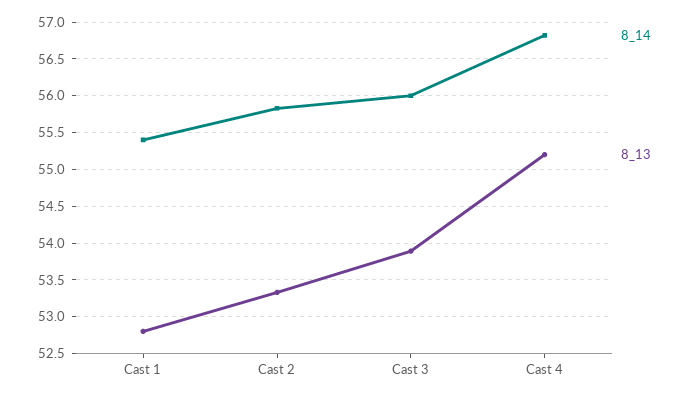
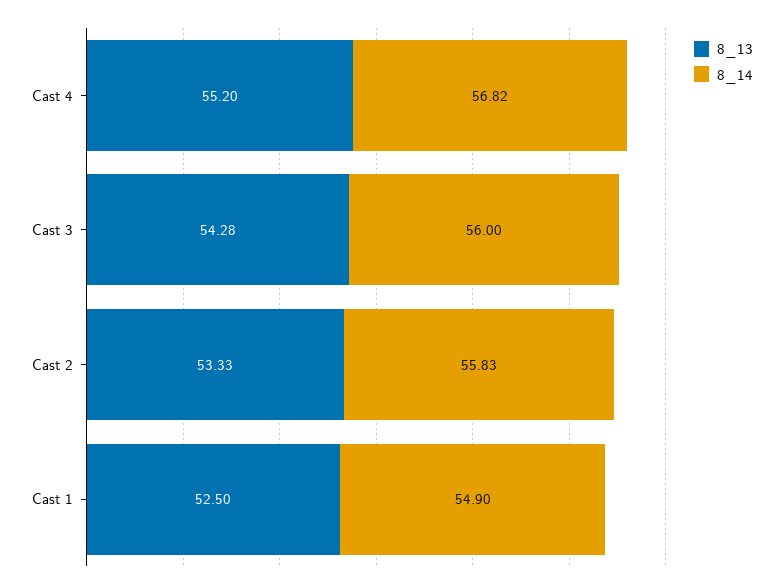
  {
    "8_14": {
-     "Cast 1": 55.4,
+     "Cast 1": 54.9,
      "Cast 2": 55.83,
      "Cast 3": 56,
      "Cast 4": 56.82
    },
    "8_13": {
-     "Cast 1": 52.8,
+     "Cast 1": 52.5,
      "Cast 2": 53.33,
-     "Cast 3": 53.9,
+     "Cast 3": 54.28,
      "Cast 4": 55.2
    }
  }

